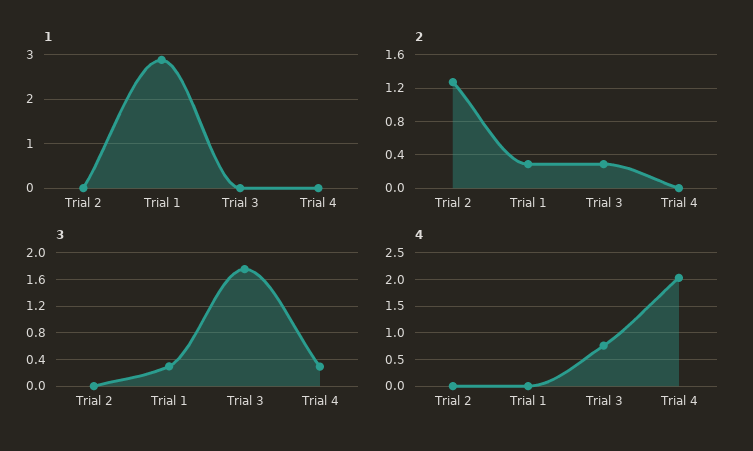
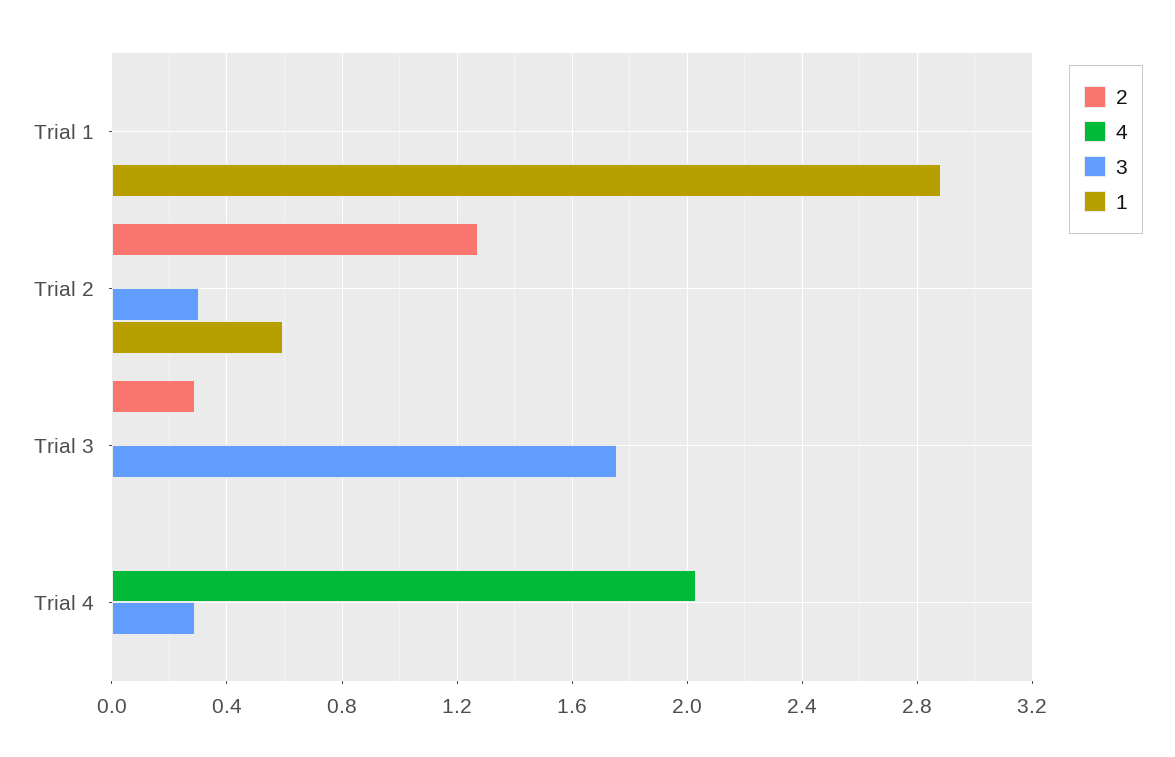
  {
    "1": {
-     "Trial 2": 0,
+     "Trial 2": 0.6,
      "Trial 1": 2.9,
      "Trial 3": 0,
      "Trial 4": 0
    },
    "2": {
      "Trial 2": 1.25,
-     "Trial 1": 0.3,
+     "Trial 1": 0,
      "Trial 3": 0.3,
      "Trial 4": 0
    },
    "3": {
-     "Trial 2": 0,
+     "Trial 2": 0.3,
-     "Trial 1": 0.3,
+     "Trial 1": 0,
      "Trial 3": 1.75,
      "Trial 4": 0.3
    },
    "4": {
      "Trial 2": 0,
      "Trial 1": 0,
-     "Trial 3": 0.75,
+     "Trial 3": 0,
      "Trial 4": 2.05
    }
  }

